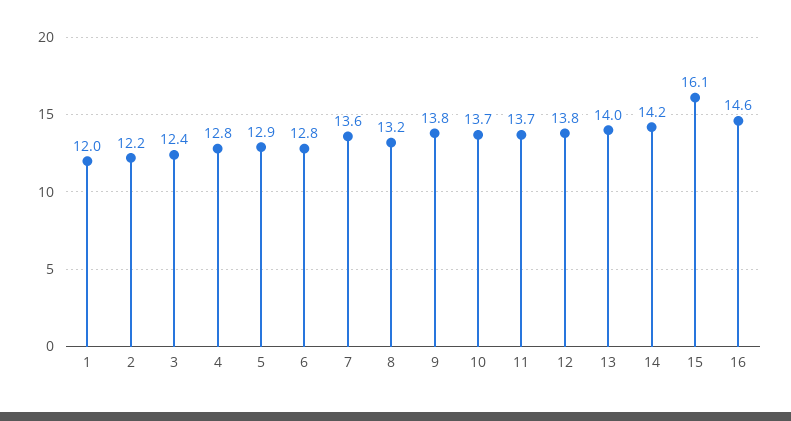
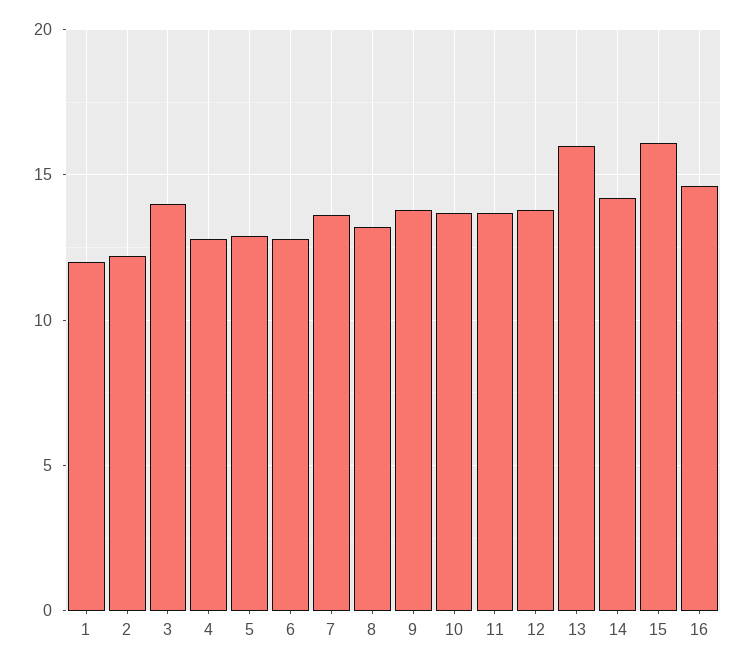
  {
    "1": 12,
    "2": 12.2,
-   "3": 12.4,
+   "3": 14,
    "4": 12.8,
    "5": 12.9,
    "6": 12.8,
    "7": 13.6,
    "8": 13.2,
    "9": 13.8,
    "10": 13.7,
    "11": 13.7,
    "12": 13.8,
-   "13": 14,
+   "13": 16,
    "14": 14.2,
    "15": 16.1,
    "16": 14.6
  }

